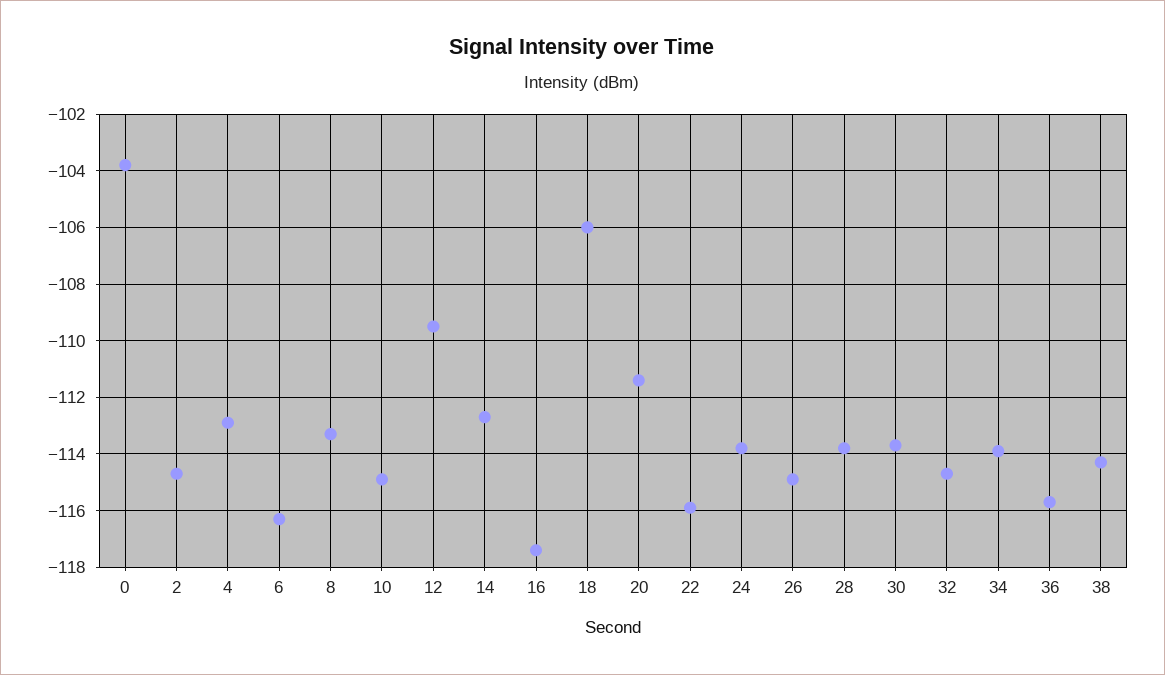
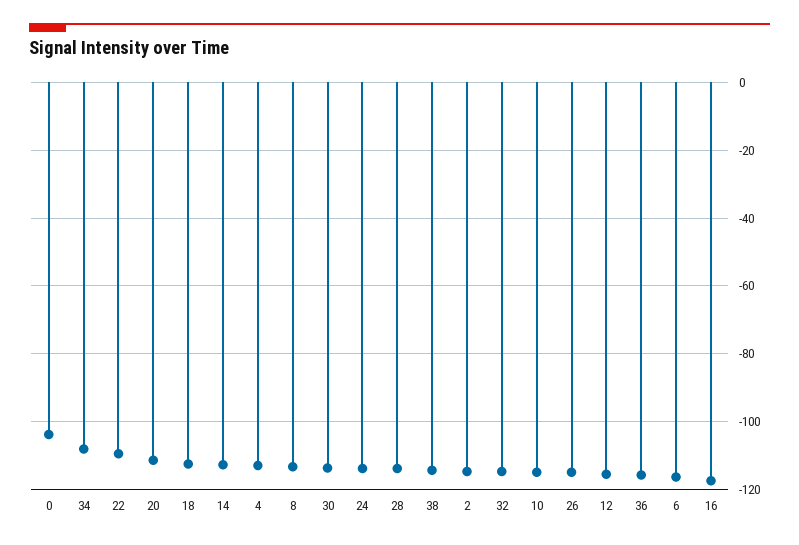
  {
    "0": -104,
    "2": -114.5,
    "4": -113,
    "6": -116.5,
    "8": -113.5,
    "10": -115,
-   "12": -109.5,
+   "12": -116,
    "14": -112.5,
    "16": -117.5,
-   "18": -106,
+   "18": -112,
    "20": -111.5,
-   "22": -116,
+   "22": -110,
    "24": -114,
    "26": -115,
    "28": -114,
    "30": -113.5,
    "32": -114.5,
-   "34": -114,
+   "34": -108,
    "36": -115.5,
    "38": -114.5
  }

